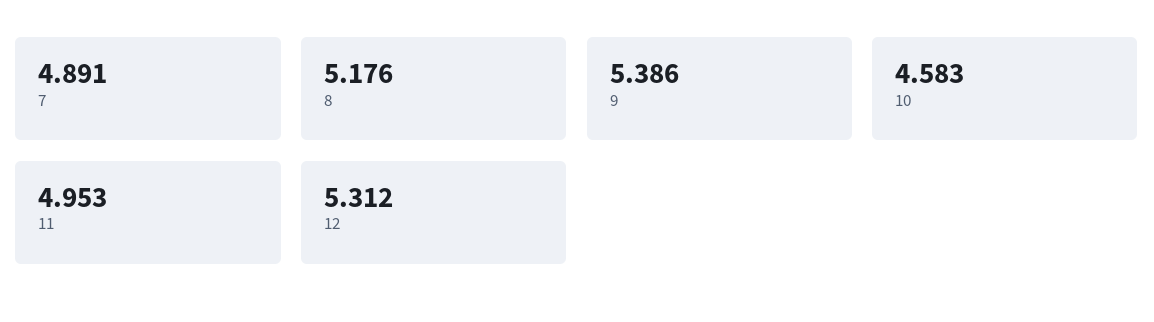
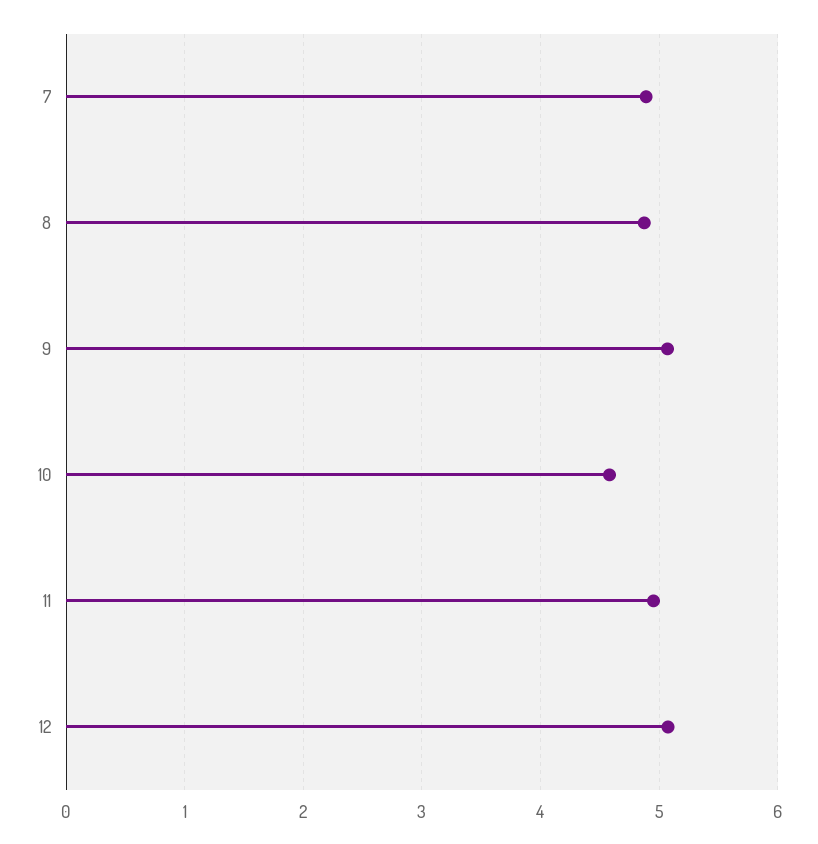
  {
    "7": 4.891,
-   "8": 5.176,
+   "8": 4.9,
-   "9": 5.386,
+   "9": 5.1,
    "10": 4.583,
    "11": 4.953,
-   "12": 5.312
+   "12": 5.1
  }

